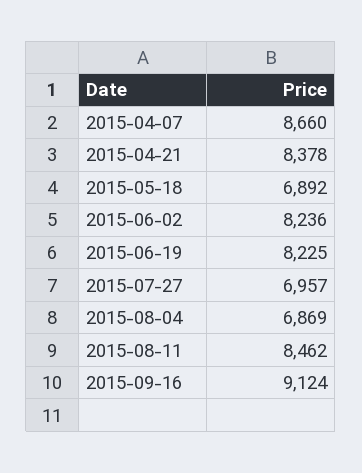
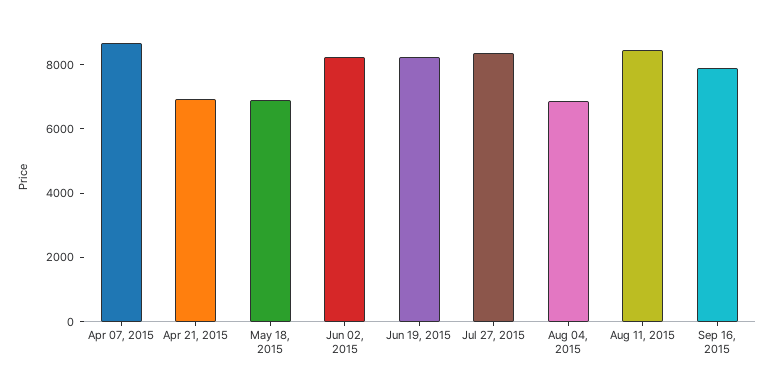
  {
    "2015-04-07": 8660,
-   "2015-04-21": 8378,
+   "2015-04-21": 7000,
    "2015-05-18": 6892,
    "2015-06-02": 8236,
    "2015-06-19": 8225,
-   "2015-07-27": 6957,
+   "2015-07-27": 8500,
    "2015-08-04": 6869,
    "2015-08-11": 8462,
-   "2015-09-16": 9124
+   "2015-09-16": 8000
  }

